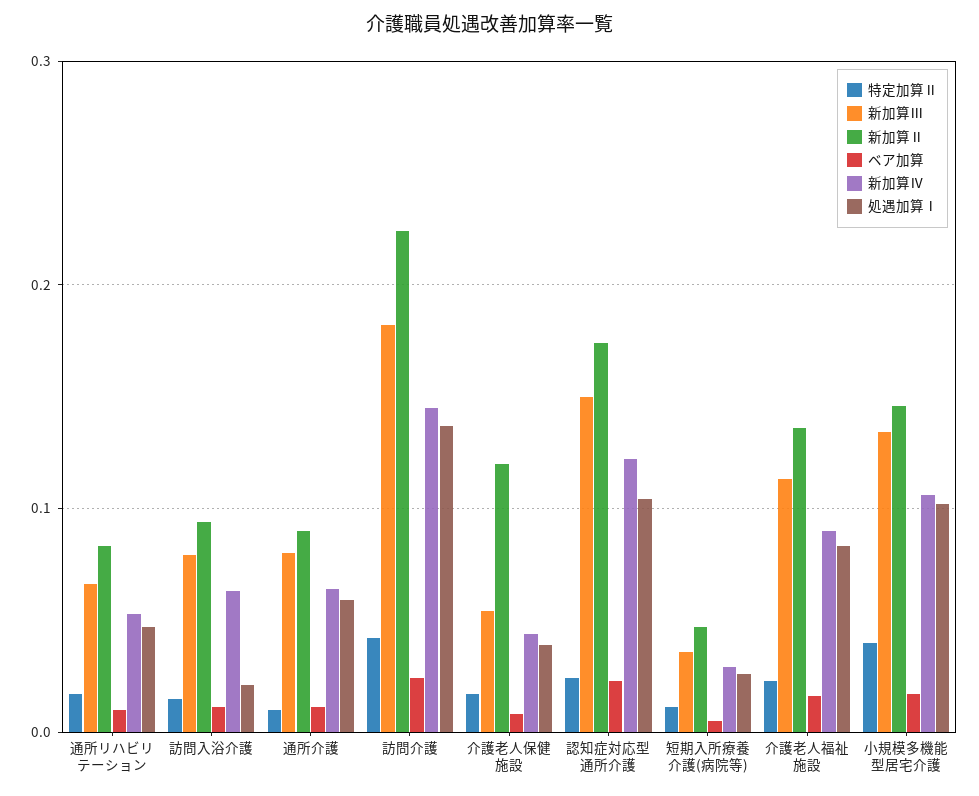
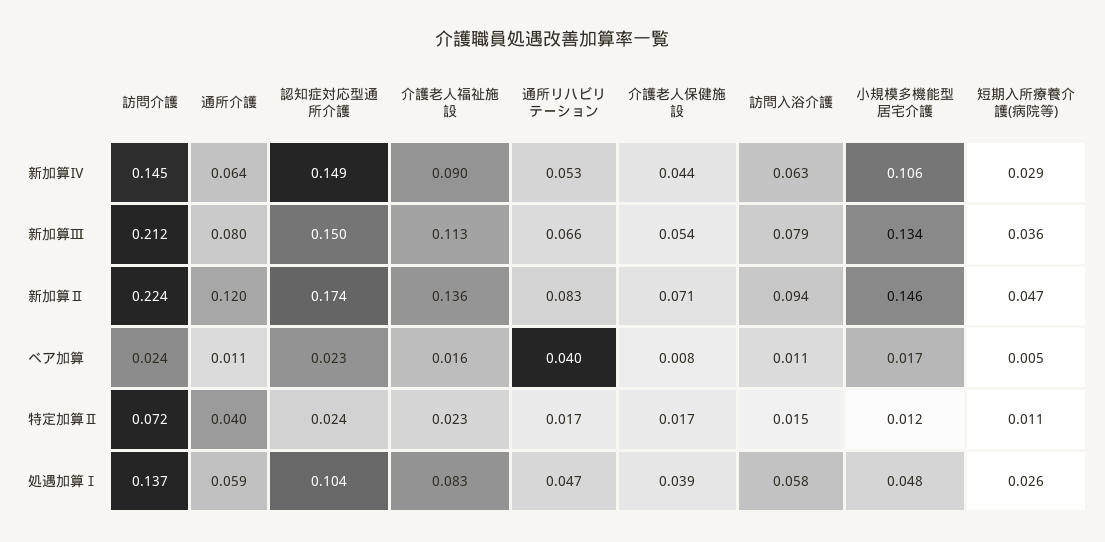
  {
    "特定加算Ⅱ": {
      "通所リハビリテーション": 0.017,
      "訪問入浴介護": 0.015,
-     "通所介護": 0.01,
+     "通所介護": 0.04,
-     "訪問介護": 0.04,
+     "訪問介護": 0.072,
      "介護老人保健施設": 0.017,
      "認知症対応型通所介護": 0.024,
      "短期入所療養介護(病院等)": 0.011,
      "介護老人福祉施設": 0.023,
-     "小規模多機能型居宅介護": 0.04
+     "小規模多機能型居宅介護": 0.012
    },
    "新加算Ⅲ": {
      "通所リハビリテーション": 0.066,
      "訪問入浴介護": 0.079,
      "通所介護": 0.08,
-     "訪問介護": 0.18,
+     "訪問介護": 0.212,
      "介護老人保健施設": 0.054,
      "認知症対応型通所介護": 0.15,
      "短期入所療養介護(病院等)": 0.036,
      "介護老人福祉施設": 0.113,
      "小規模多機能型居宅介護": 0.134
    },
    "新加算Ⅱ": {
      "通所リハビリテーション": 0.083,
      "訪問入浴介護": 0.094,
-     "通所介護": 0.09,
+     "通所介護": 0.12,
      "訪問介護": 0.224,
-     "介護老人保健施設": 0.12,
+     "介護老人保健施設": 0.071,
      "認知症対応型通所介護": 0.174,
      "短期入所療養介護(病院等)": 0.047,
      "介護老人福祉施設": 0.136,
      "小規模多機能型居宅介護": 0.146
    },
    "ベア加算": {
-     "通所リハビリテーション": 0.01,
+     "通所リハビリテーション": 0.04,
      "訪問入浴介護": 0.011,
      "通所介護": 0.011,
      "訪問介護": 0.024,
      "介護老人保健施設": 0.008,
      "認知症対応型通所介護": 0.023,
      "短期入所療養介護(病院等)": 0.005,
      "介護老人福祉施設": 0.016,
      "小規模多機能型居宅介護": 0.017
    },
    "新加算Ⅳ": {
      "通所リハビリテーション": 0.053,
      "訪問入浴介護": 0.063,
      "通所介護": 0.064,
      "訪問介護": 0.145,
      "介護老人保健施設": 0.044,
-     "認知症対応型通所介護": 0.12,
+     "認知症対応型通所介護": 0.149,
      "短期入所療養介護(病院等)": 0.029,
      "介護老人福祉施設": 0.09,
      "小規模多機能型居宅介護": 0.106
    },
    "処遇加算Ⅰ": {
      "通所リハビリテーション": 0.047,
-     "訪問入浴介護": 0.02,
+     "訪問入浴介護": 0.058,
      "通所介護": 0.059,
      "訪問介護": 0.137,
      "介護老人保健施設": 0.039,
      "認知症対応型通所介護": 0.104,
      "短期入所療養介護(病院等)": 0.026,
      "介護老人福祉施設": 0.083,
-     "小規模多機能型居宅介護": 0.1
+     "小規模多機能型居宅介護": 0.048
    }
  }

